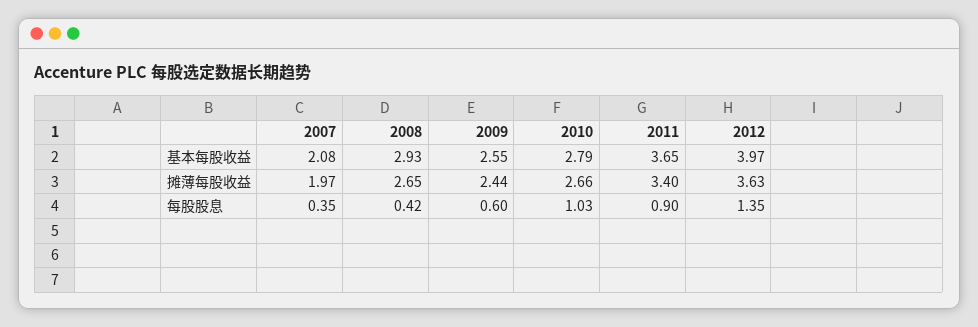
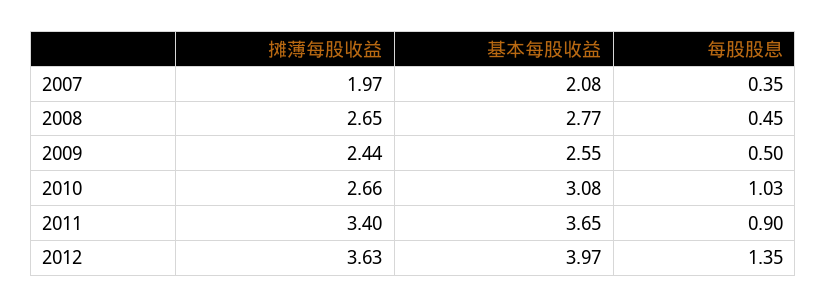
  {
    "2007": {
      "基本每股收益": 2.08,
      "摊薄每股收益": 1.97,
      "每股股息": 0.35
    },
    "2008": {
-     "基本每股收益": 2.93,
+     "基本每股收益": 2.77,
      "摊薄每股收益": 2.65,
-     "每股股息": 0.42
+     "每股股息": 0.45
    },
    "2009": {
      "基本每股收益": 2.55,
      "摊薄每股收益": 2.44,
-     "每股股息": 0.6
+     "每股股息": 0.5
    },
    "2010": {
-     "基本每股收益": 2.79,
+     "基本每股收益": 3.08,
      "摊薄每股收益": 2.66,
      "每股股息": 1.03
    },
    "2011": {
      "基本每股收益": 3.65,
      "摊薄每股收益": 3.4,
      "每股股息": 0.9
    },
    "2012": {
      "基本每股收益": 3.97,
      "摊薄每股收益": 3.63,
      "每股股息": 1.35
    }
  }

